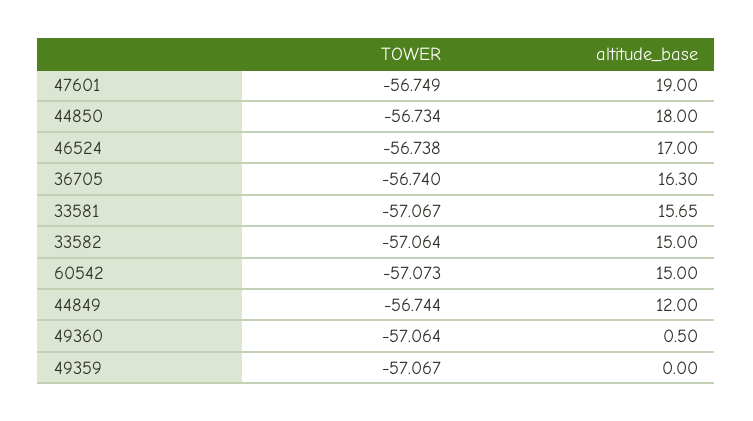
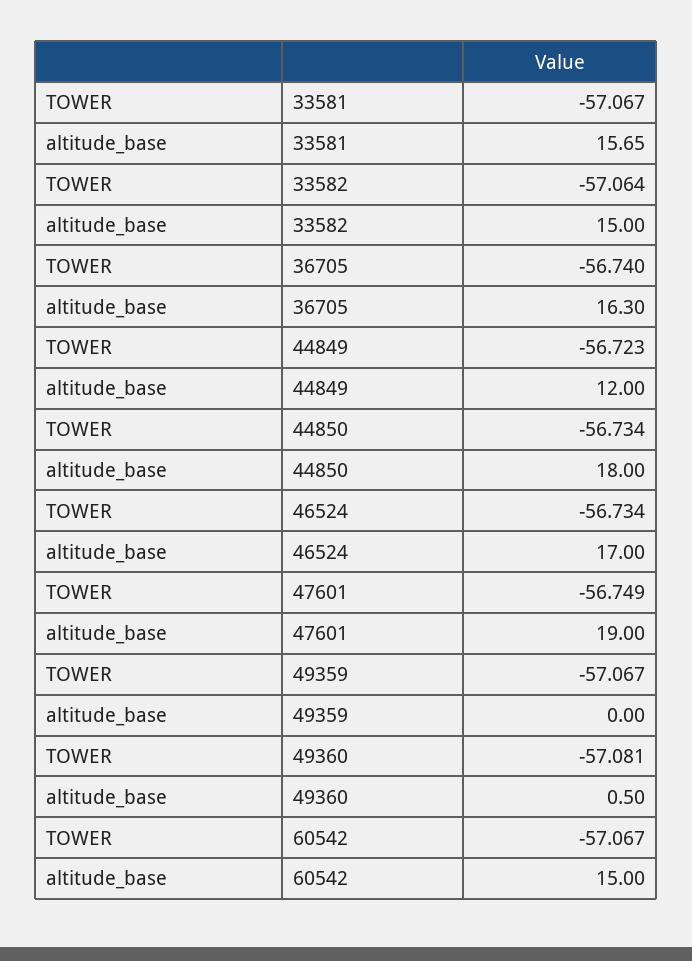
  {
    "TOWER": {
      "47601": -56.749,
      "44850": -56.734,
-     "46524": -56.738,
+     "46524": -56.734,
      "36705": -56.74,
      "33581": -57.067,
      "33582": -57.064,
-     "60542": -57.073,
+     "60542": -57.067,
-     "44849": -56.744,
+     "44849": -56.723,
-     "49360": -57.064,
+     "49360": -57.081,
      "49359": -57.067
    },
    "altitude_base": {
      "47601": 19,
      "44850": 18,
      "46524": 17,
      "36705": 16.3,
      "33581": 15.65,
      "33582": 15,
      "60542": 15,
      "44849": 12,
      "49360": 0.5,
      "49359": 0
    }
  }

